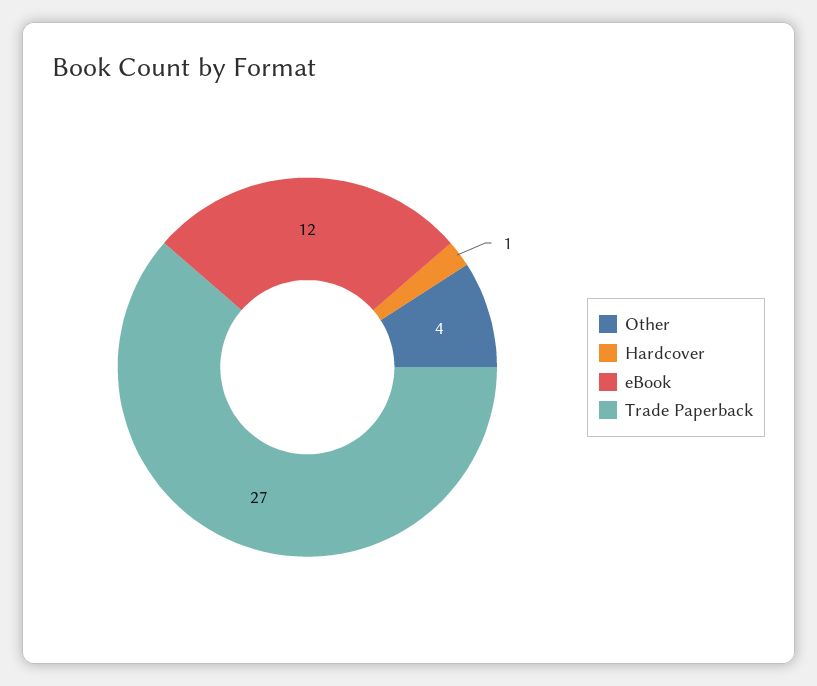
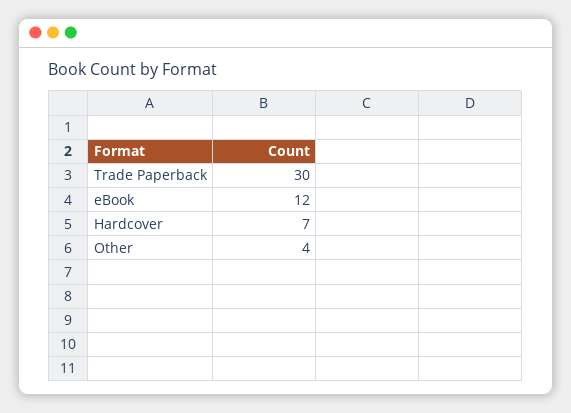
  {
    "Other": 4,
-   "Hardcover": 1,
+   "Hardcover": 7,
    "eBook": 12,
-   "Trade Paperback": 27
+   "Trade Paperback": 30
  }

